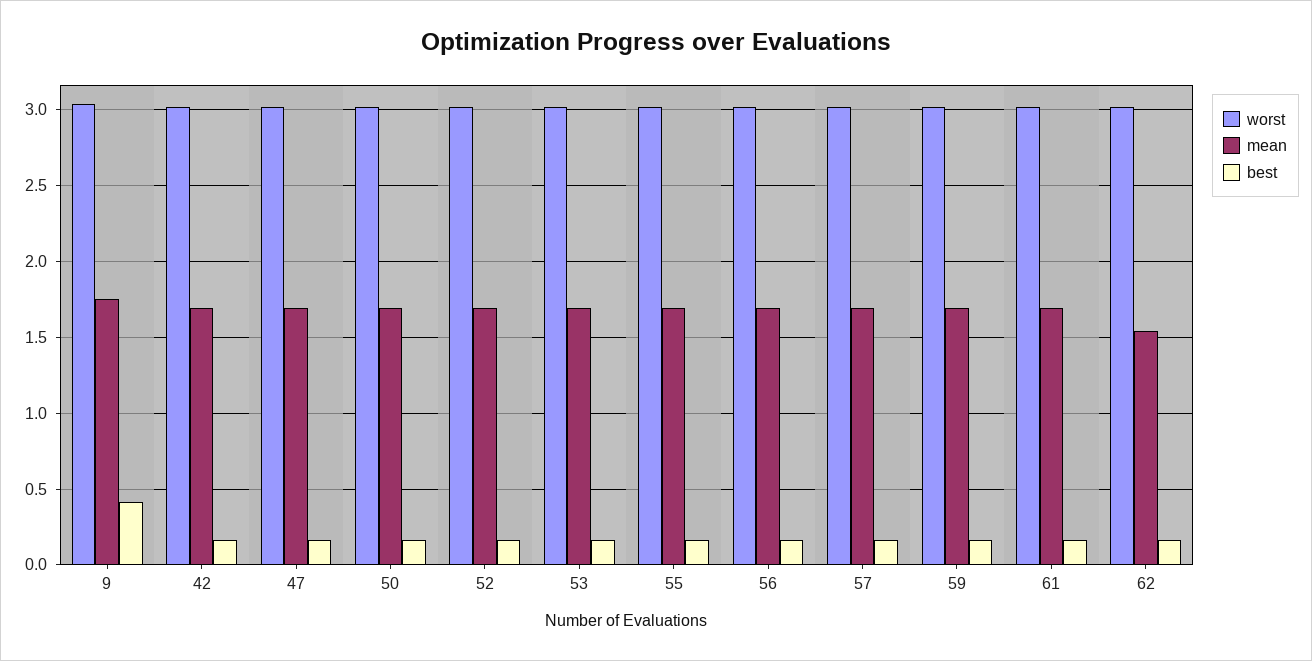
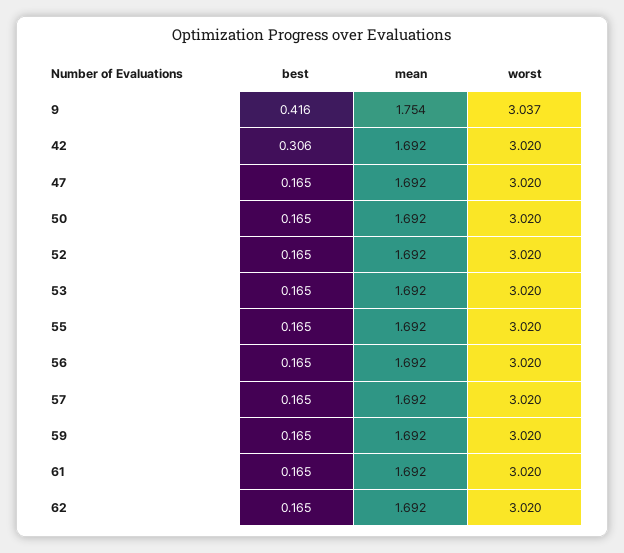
  {
    "worst": {
      "9": 3.037,
      "42": 3.02,
      "47": 3.02,
      "50": 3.02,
      "52": 3.02,
      "53": 3.02,
      "55": 3.02,
      "56": 3.02,
      "57": 3.02,
      "59": 3.02,
      "61": 3.02,
      "62": 3.02
    },
    "mean": {
      "9": 1.754,
      "42": 1.692,
      "47": 1.692,
      "50": 1.692,
      "52": 1.692,
      "53": 1.692,
      "55": 1.692,
      "56": 1.692,
      "57": 1.692,
      "59": 1.692,
      "61": 1.692,
-     "62": 1.55
+     "62": 1.692
    },
    "best": {
      "9": 0.416,
-     "42": 0.15,
+     "42": 0.306,
      "47": 0.165,
      "50": 0.165,
      "52": 0.165,
      "53": 0.165,
      "55": 0.165,
      "56": 0.165,
      "57": 0.165,
      "59": 0.165,
      "61": 0.165,
      "62": 0.165
    }
  }

